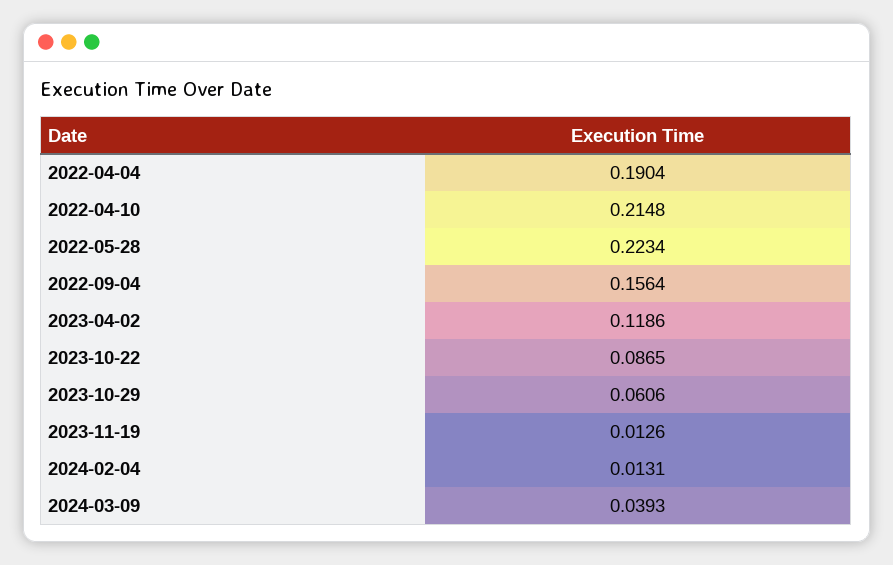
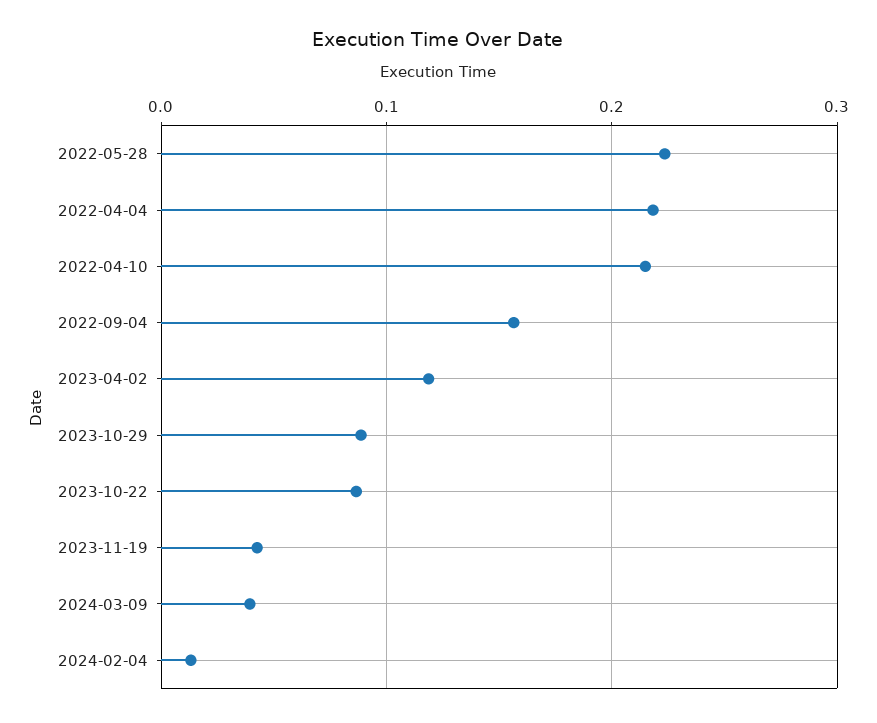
  {
-   "2022-04-04": 0.1904,
+   "2022-04-04": 0.22,
    "2022-04-10": 0.2148,
    "2022-05-28": 0.2234,
    "2022-09-04": 0.1564,
    "2023-04-02": 0.1186,
    "2023-10-22": 0.0865,
-   "2023-10-29": 0.0606,
+   "2023-10-29": 0.09,
-   "2023-11-19": 0.0126,
+   "2023-11-19": 0.04,
    "2024-02-04": 0.0131,
    "2024-03-09": 0.0393
  }

